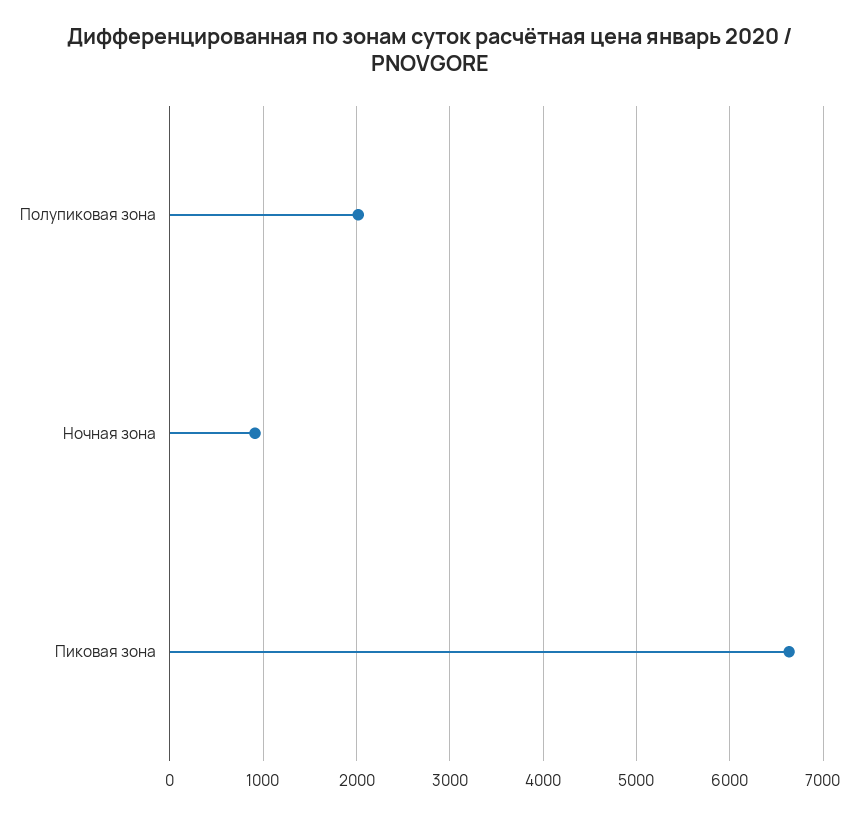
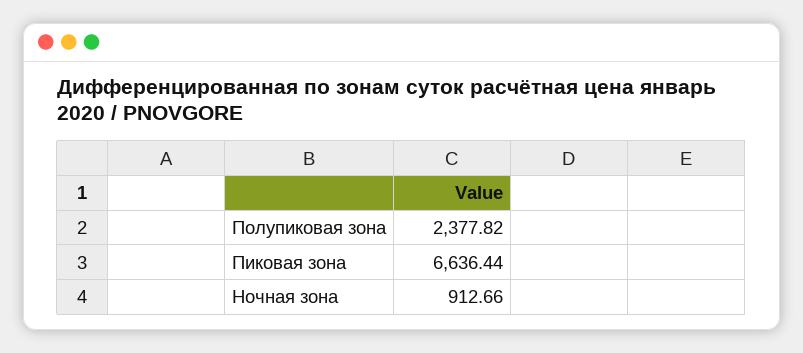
  {
-   "Полупиковая зона": 2000,
+   "Полупиковая зона": 2377.82,
    "Ночная зона": 912.66,
    "Пиковая зона": 6636.44
  }

